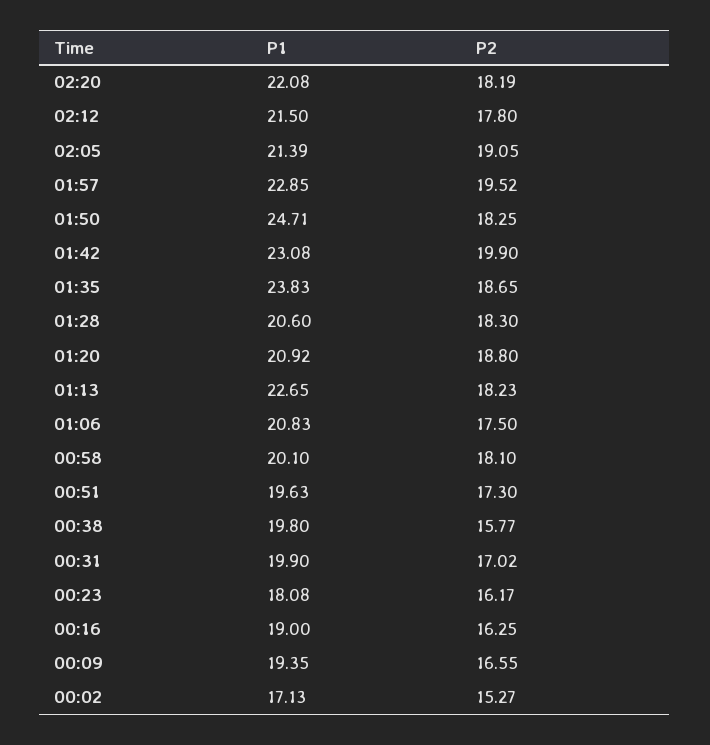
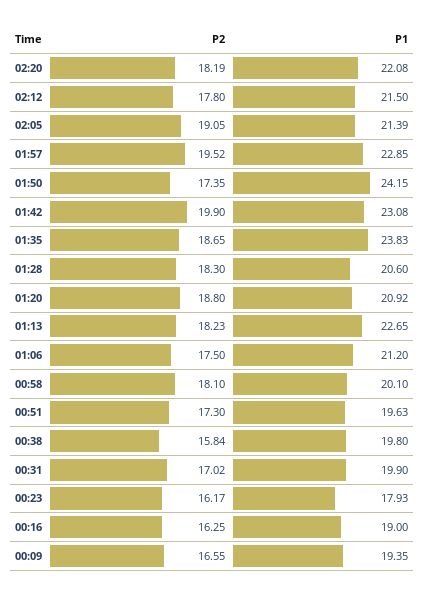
  {
    "P1": {
      "02:20": 22.08,
      "02:12": 21.5,
      "02:05": 21.39,
      "01:57": 22.85,
-     "01:50": 24.71,
+     "01:50": 24.15,
      "01:42": 23.08,
      "01:35": 23.83,
      "01:28": 20.6,
      "01:20": 20.92,
      "01:13": 22.65,
-     "01:06": 20.83,
+     "01:06": 21.2,
      "00:58": 20.1,
      "00:51": 19.63,
      "00:38": 19.8,
      "00:31": 19.9,
-     "00:23": 18.08,
+     "00:23": 17.93,
      "00:16": 19,
-     "00:09": 19.35,
+     "00:09": 19.35
-     "00:02": 17.13
    },
    "P2": {
      "02:20": 18.19,
      "02:12": 17.8,
      "02:05": 19.05,
      "01:57": 19.52,
-     "01:50": 18.25,
+     "01:50": 17.35,
      "01:42": 19.9,
      "01:35": 18.65,
      "01:28": 18.3,
      "01:20": 18.8,
      "01:13": 18.23,
      "01:06": 17.5,
      "00:58": 18.1,
      "00:51": 17.3,
-     "00:38": 15.77,
+     "00:38": 15.84,
      "00:31": 17.02,
      "00:23": 16.17,
      "00:16": 16.25,
-     "00:09": 16.55,
+     "00:09": 16.55
-     "00:02": 15.27
    }
  }

